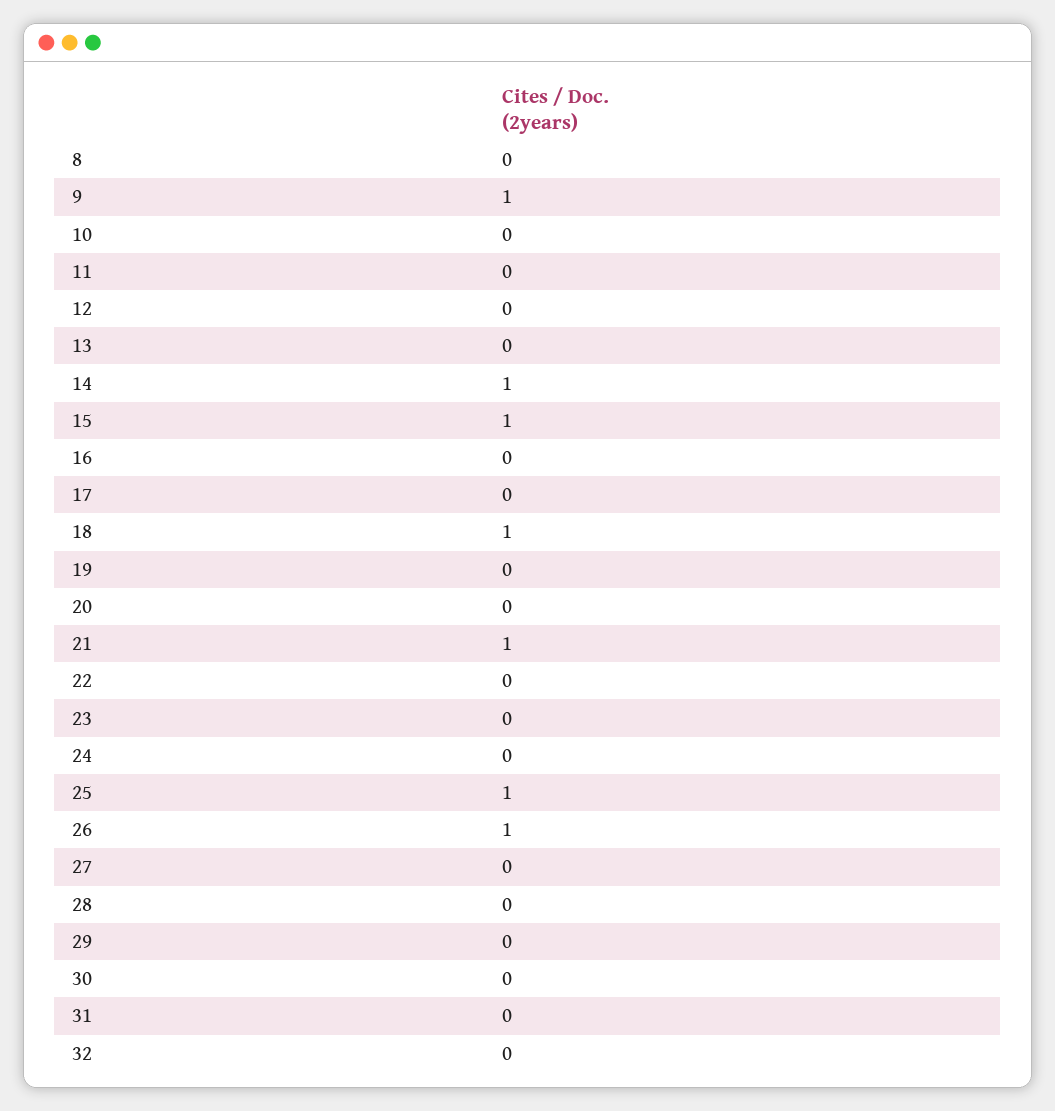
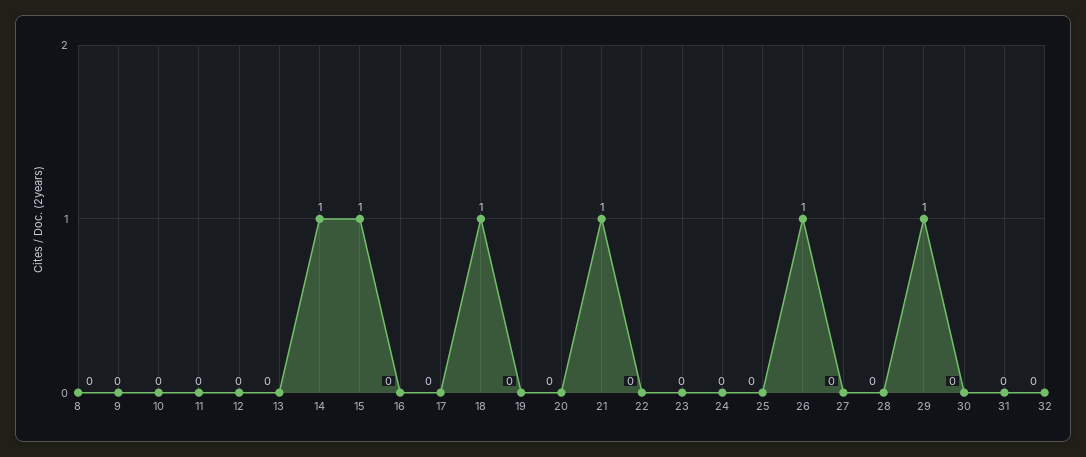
  {
    "8": 0,
-   "9": 1,
+   "9": 0,
    "10": 0,
    "11": 0,
    "12": 0,
    "13": 0,
    "14": 1,
    "15": 1,
    "16": 0,
    "17": 0,
    "18": 1,
    "19": 0,
    "20": 0,
    "21": 1,
    "22": 0,
    "23": 0,
    "24": 0,
-   "25": 1,
+   "25": 0,
    "26": 1,
    "27": 0,
    "28": 0,
-   "29": 0,
+   "29": 1,
    "30": 0,
    "31": 0,
    "32": 0
  }

